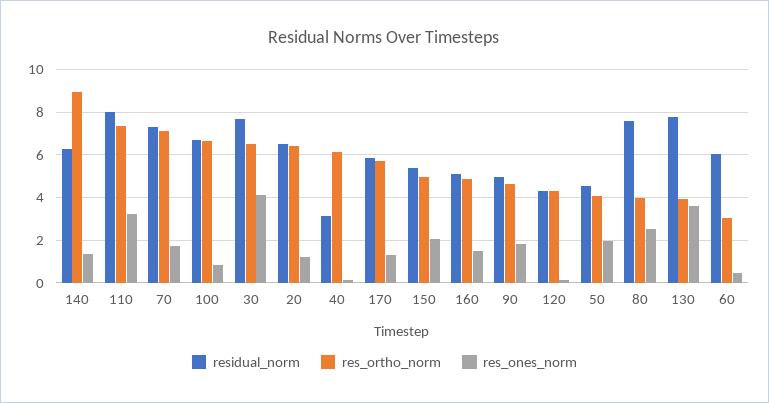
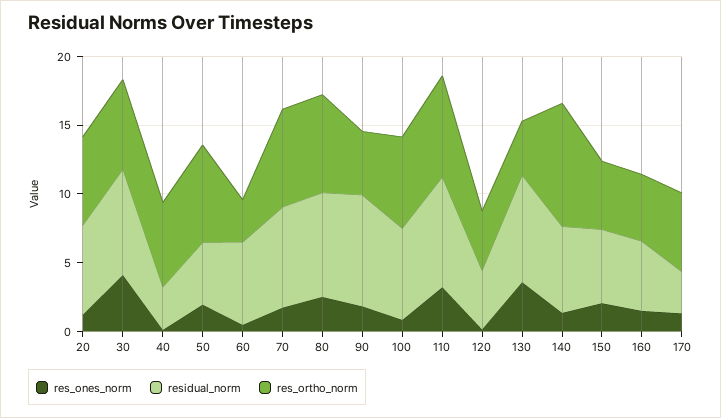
  {
    "residual_norm": {
      "140": 6.5,
      "110": 8,
      "70": 7.5,
      "100": 6.5,
      "30": 7.5,
      "20": 6.5,
      "40": 3,
-     "170": 6,
+     "170": 3,
      "150": 5.5,
      "160": 5,
-     "90": 5,
+     "90": 8,
      "120": 4.5,
      "50": 4.5,
      "80": 7.5,
      "130": 8,
      "60": 6
    },
    "res_ortho_norm": {
      "140": 9,
      "110": 7.5,
      "70": 7,
      "100": 6.5,
      "30": 6.5,
      "20": 6.5,
      "40": 6,
      "170": 5.5,
      "150": 5,
      "160": 5,
      "90": 4.5,
      "120": 4.5,
-     "50": 4,
+     "50": 7,
-     "80": 4,
+     "80": 7,
      "130": 4,
      "60": 3
    },
    "res_ones_norm": {
      "140": 1.5,
      "110": 3,
      "70": 1.5,
      "100": 1,
      "30": 4,
      "20": 1,
      "40": 0,
      "170": 1.5,
      "150": 2,
      "160": 1.5,
      "90": 2,
      "120": 0,
      "50": 2,
      "80": 2.5,
      "130": 3.5,
      "60": 0.5
    }
  }

